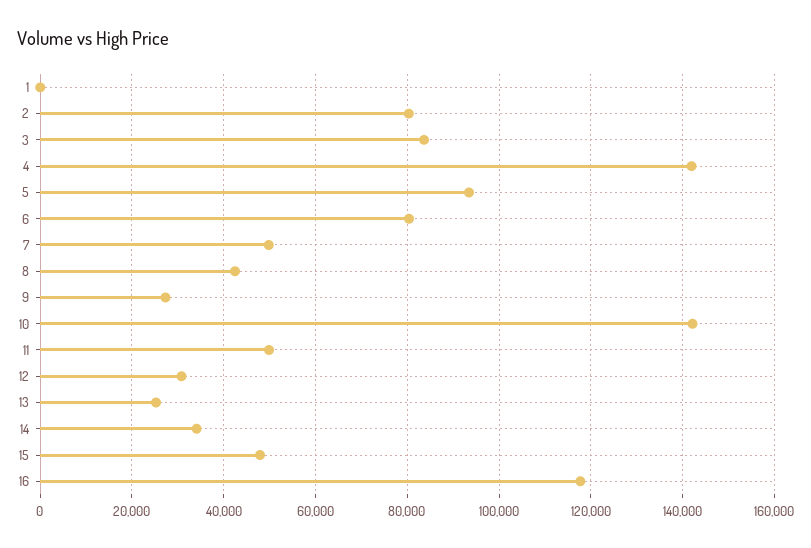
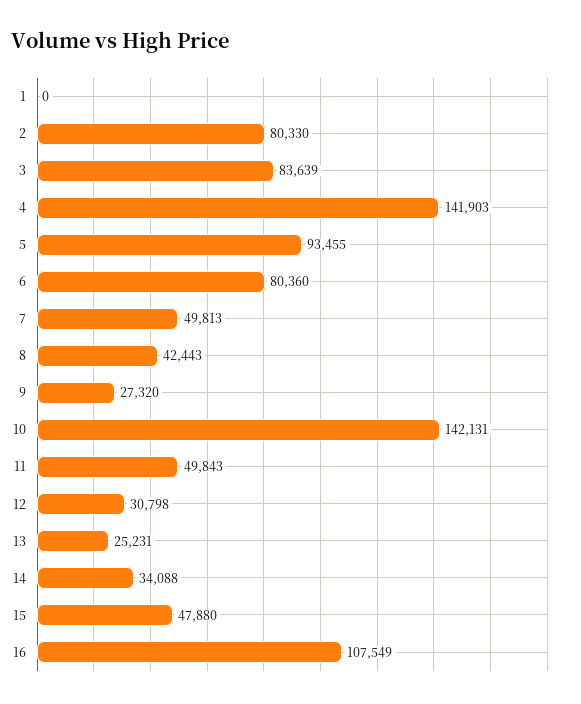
  {
    "1": 0,
    "2": 80330,
    "3": 83639,
    "4": 141903,
    "5": 93455,
    "6": 80360,
    "7": 49813,
    "8": 42443,
    "9": 27320,
    "10": 142131,
    "11": 49843,
    "12": 30798,
    "13": 25231,
    "14": 34088,
    "15": 47880,
-   "16": 118000
+   "16": 107549
  }

